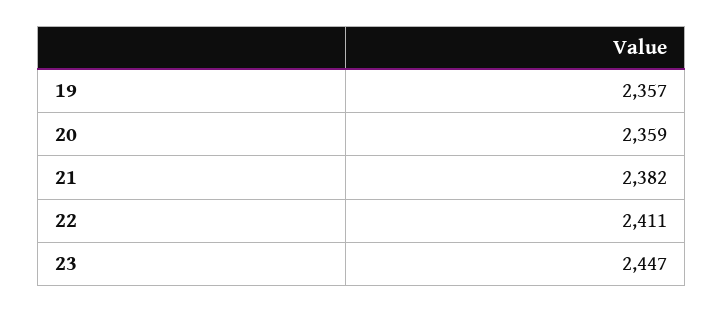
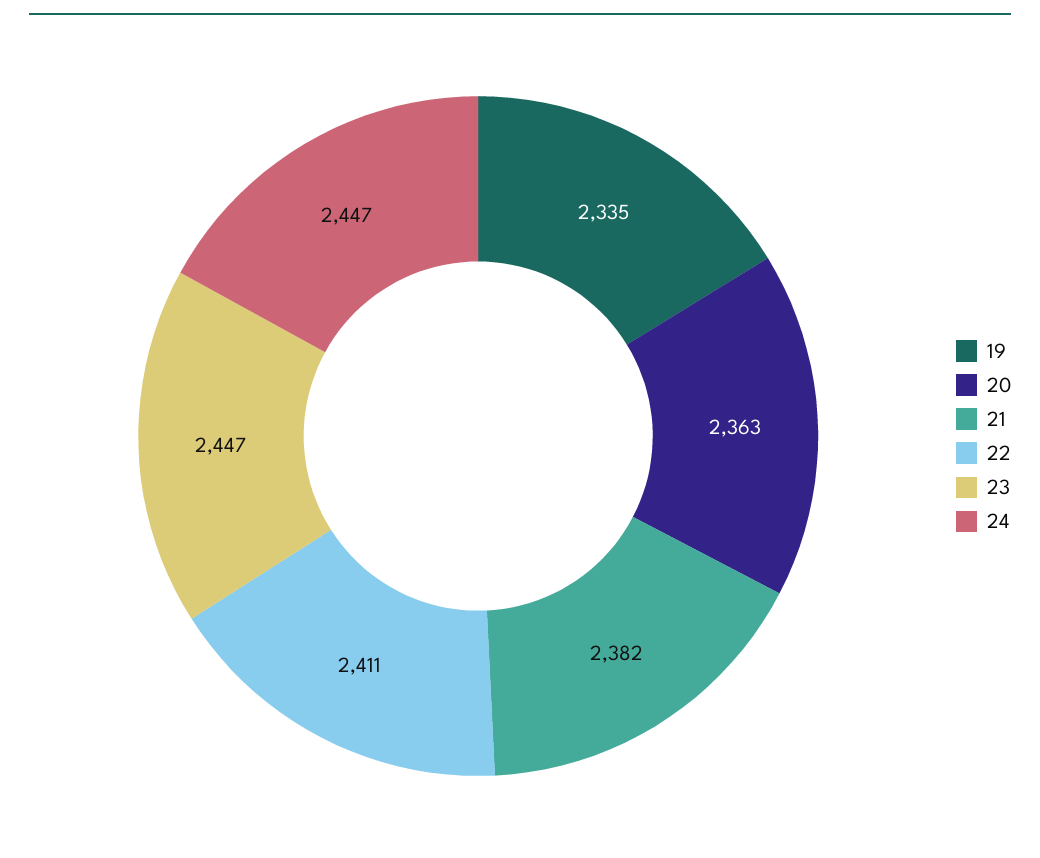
  {
-   "19": 2357,
+   "19": 2335,
-   "20": 2359,
+   "20": 2363,
    "21": 2382,
    "22": 2411,
-   "23": 2447
+   "23": 2447,
+   "24": 2447
  }

